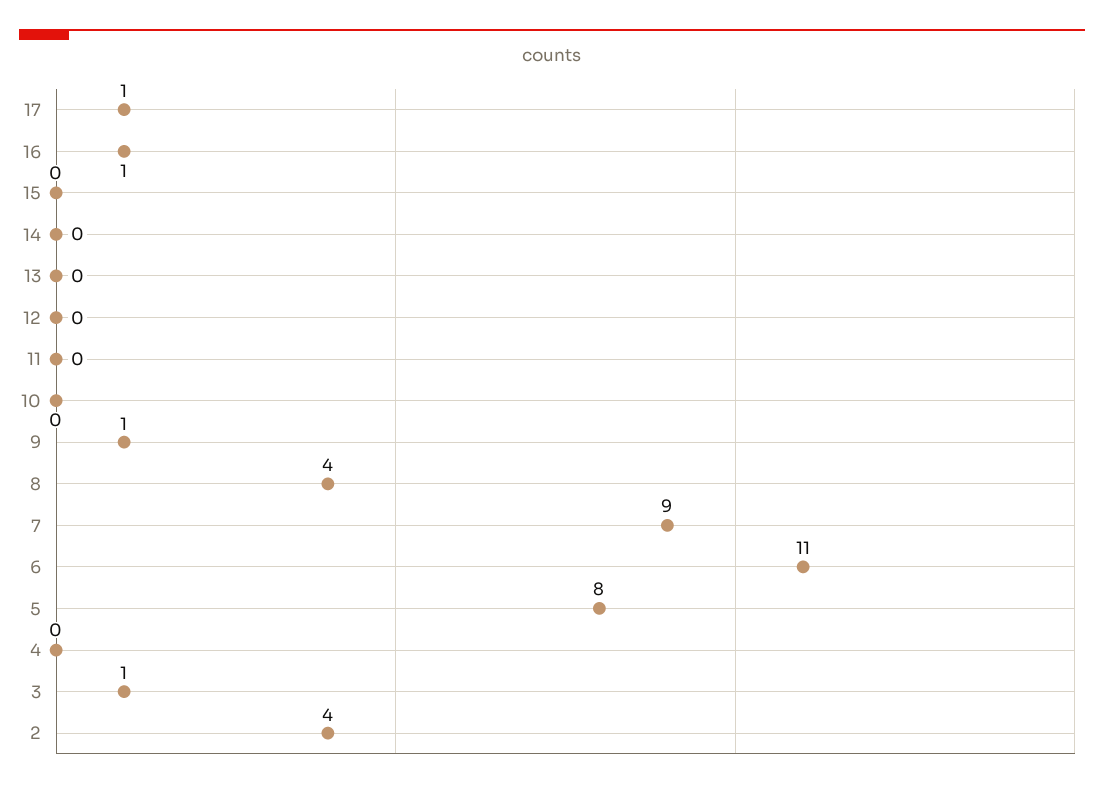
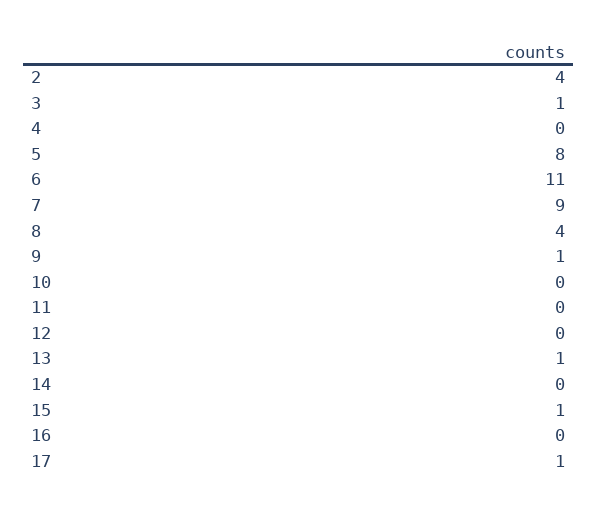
  {
    "17": 1,
-   "16": 1,
+   "16": 0,
-   "15": 0,
+   "15": 1,
    "14": 0,
-   "13": 0,
+   "13": 1,
    "12": 0,
    "11": 0,
    "10": 0,
    "9": 1,
    "8": 4,
    "7": 9,
    "6": 11,
    "5": 8,
    "4": 0,
    "3": 1,
    "2": 4
  }

